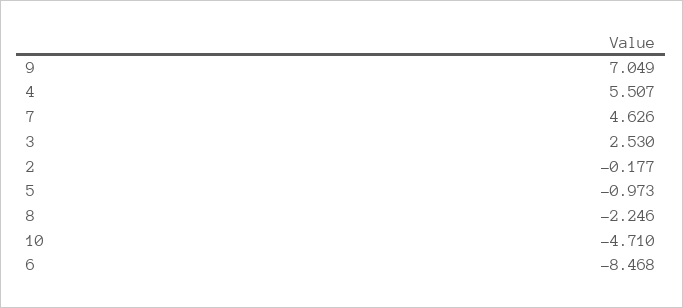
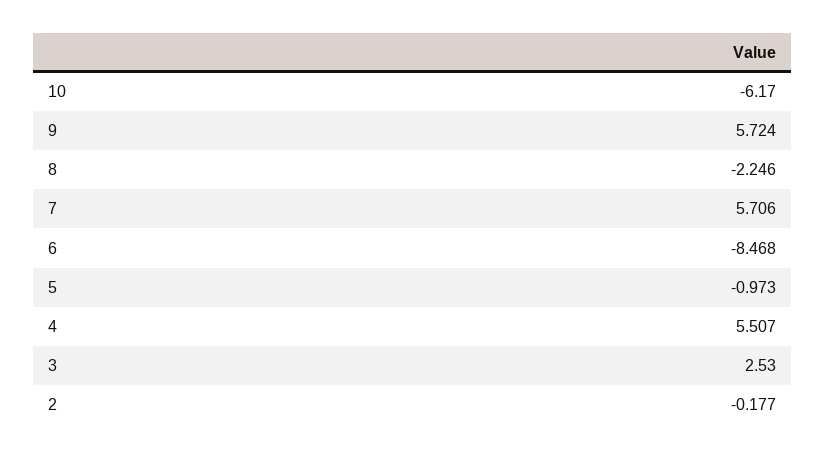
  {
-   "9": 7.049,
+   "9": 5.724,
    "4": 5.507,
-   "7": 4.626,
+   "7": 5.706,
    "3": 2.53,
    "2": -0.177,
    "5": -0.973,
    "8": -2.246,
-   "10": -4.71,
+   "10": -6.17,
    "6": -8.468
  }

